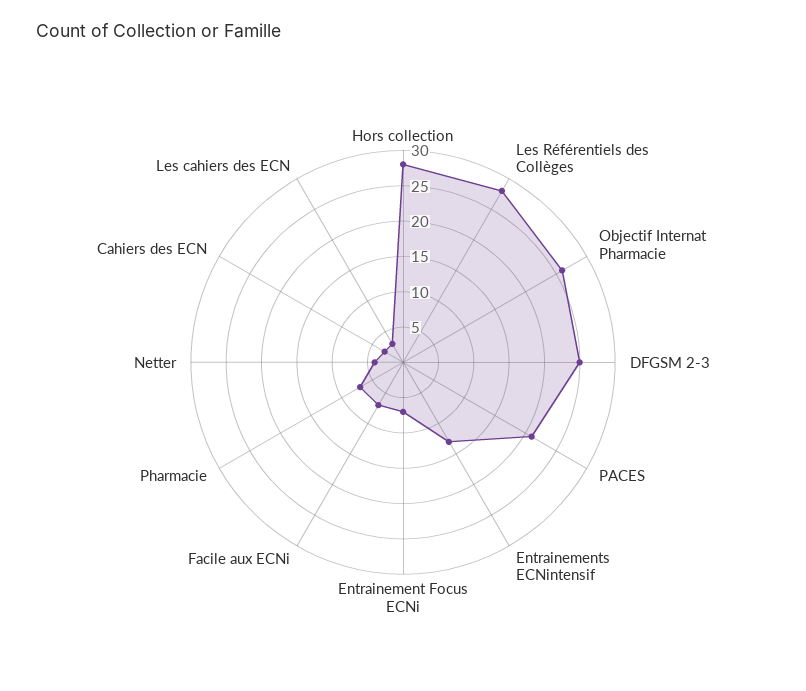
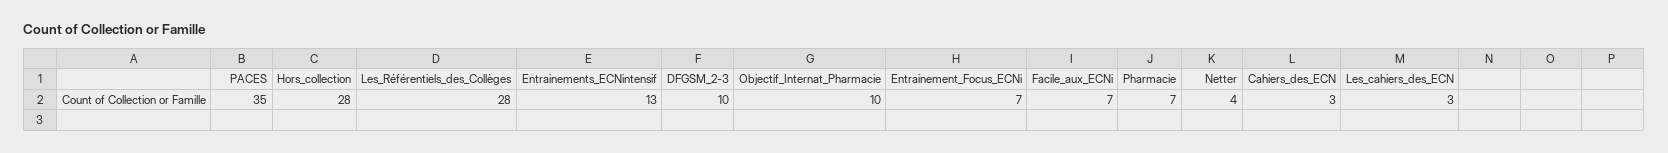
  {
    "Hors collection": 28,
    "Les Référentiels des Collèges": 28,
-   "Objectif Internat Pharmacie": 25,
+   "Objectif Internat Pharmacie": 10,
-   "DFGSM 2-3": 25,
+   "DFGSM 2-3": 10,
-   "PACES": 20,
+   "PACES": 35,
    "Entrainements ECNintensif": 13,
    "Entrainement Focus ECNi": 7,
    "Facile aux ECNi": 7,
    "Pharmacie": 7,
    "Netter": 4,
    "Cahiers des ECN": 3,
    "Les cahiers des ECN": 3
  }

